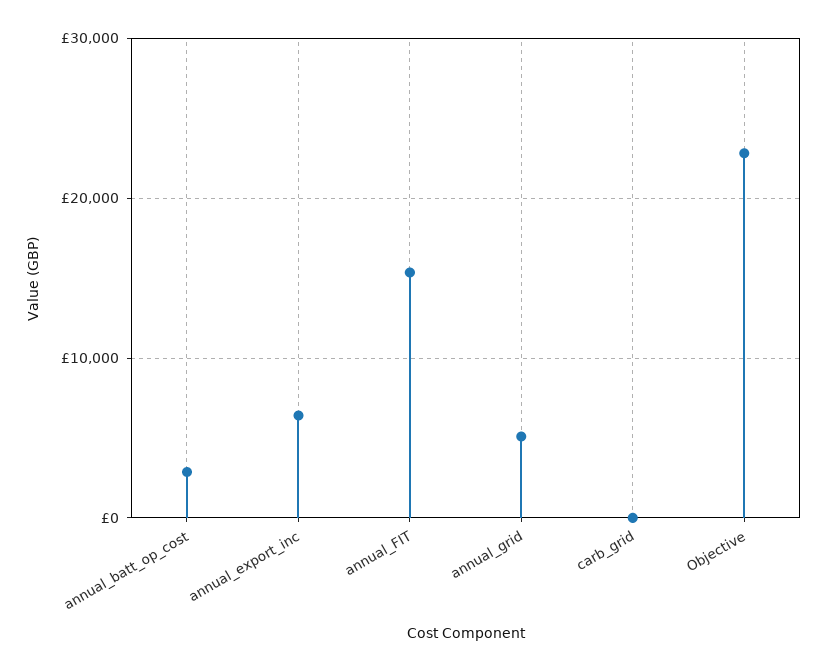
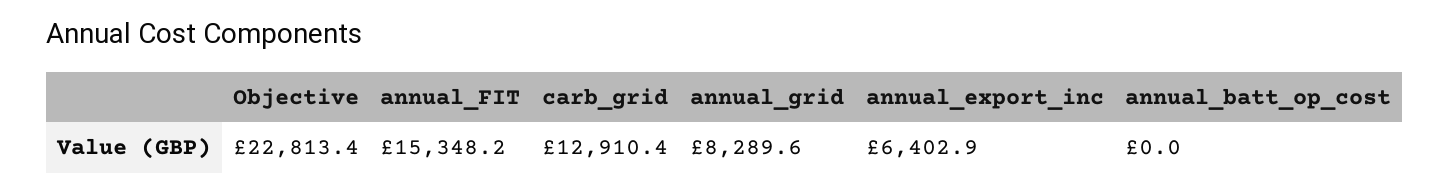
  {
-   "annual_batt_op_cost": 3000,
+   "annual_batt_op_cost": 0,
    "annual_export_inc": 6402.9,
    "annual_FIT": 15348.2,
-   "annual_grid": 5000,
+   "annual_grid": 8289.6,
-   "carb_grid": 0,
+   "carb_grid": 12910.4,
    "Objective": 22813.4
  }

